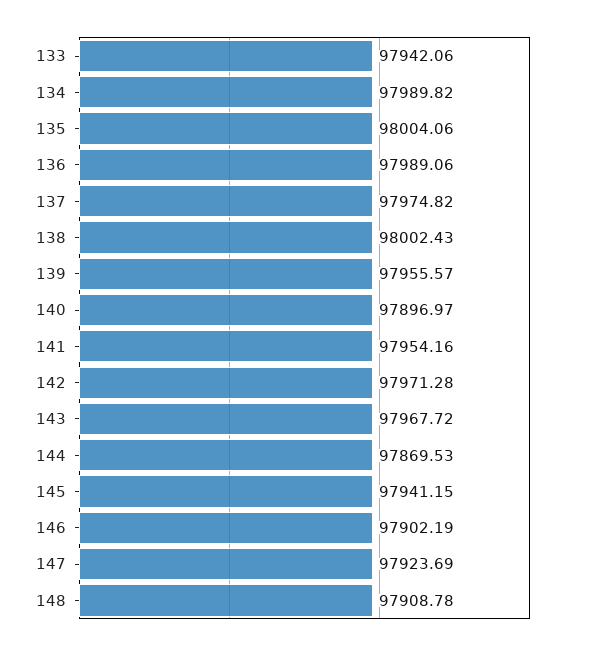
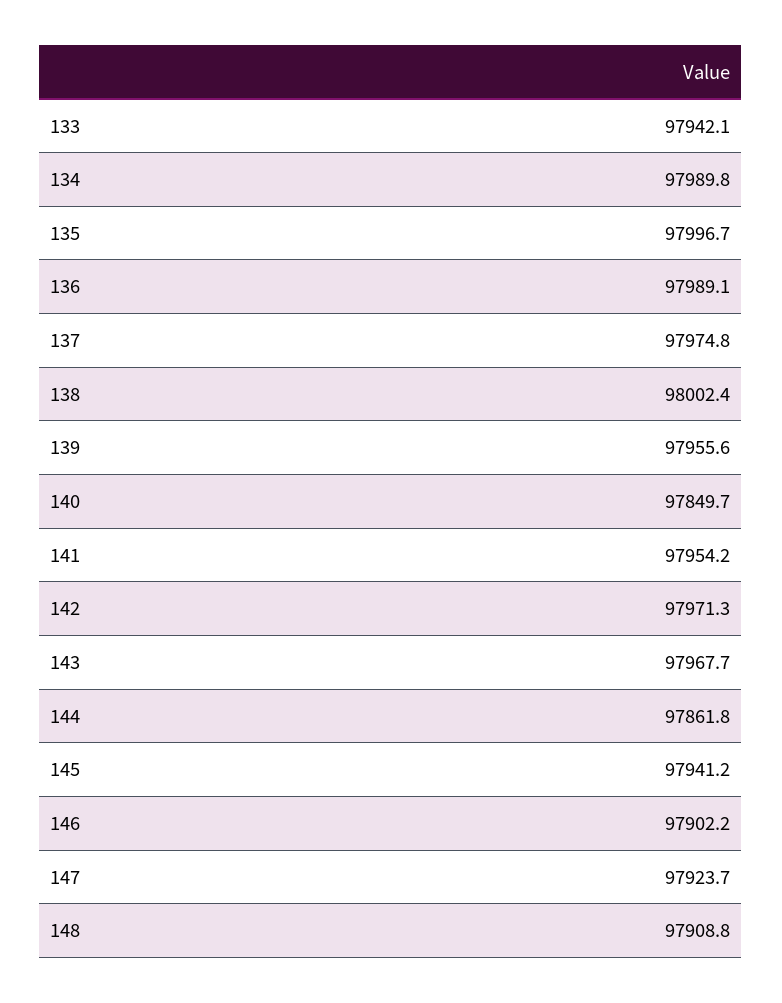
  {
    "133": 97942.06,
    "134": 97989.82,
-   "135": 98004.06,
+   "135": 97996.7,
    "136": 97989.06,
    "137": 97974.82,
    "138": 98002.43,
    "139": 97955.57,
-   "140": 97896.97,
+   "140": 97849.7,
    "141": 97954.16,
    "142": 97971.28,
    "143": 97967.72,
-   "144": 97869.53,
+   "144": 97861.8,
    "145": 97941.15,
    "146": 97902.19,
    "147": 97923.69,
    "148": 97908.78
  }

